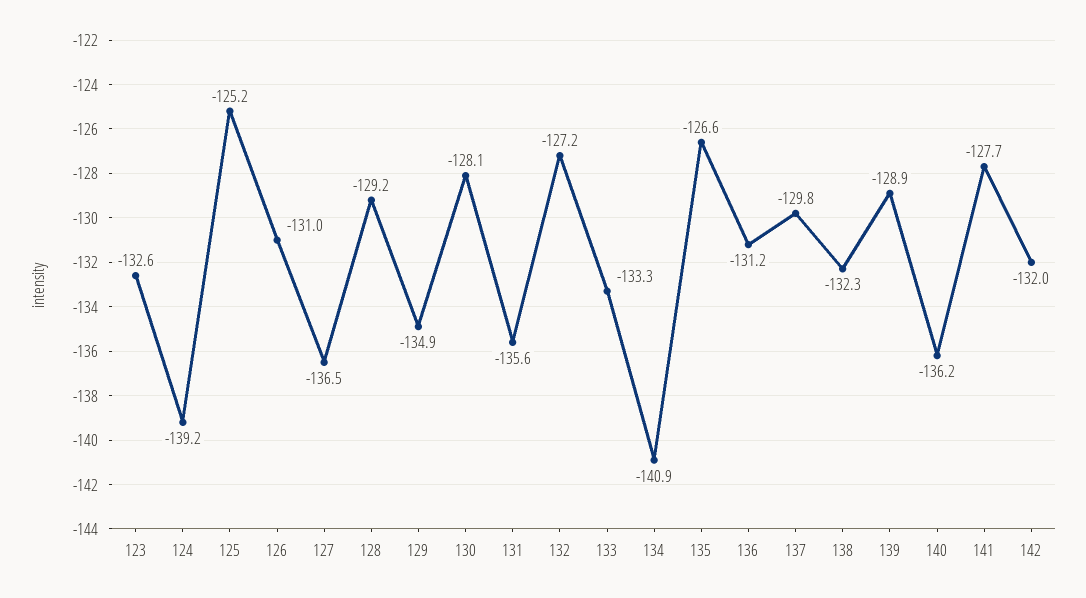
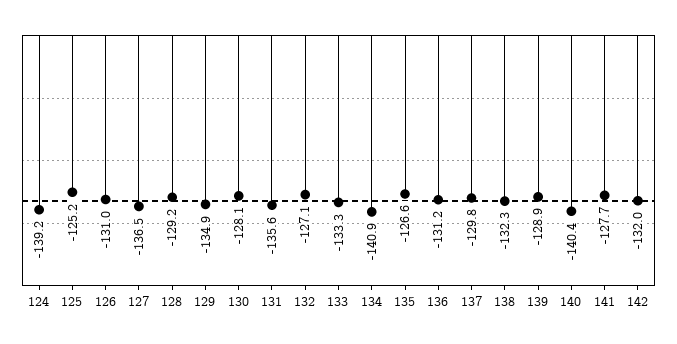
  {
-   "123": -132.6,
    "124": -139.2,
    "125": -125.2,
    "126": -131,
    "127": -136.5,
    "128": -129.2,
    "129": -134.9,
    "130": -128.1,
    "131": -135.6,
-   "132": -127.2,
+   "132": -127.1,
    "133": -133.3,
    "134": -140.9,
    "135": -126.6,
    "136": -131.2,
    "137": -129.8,
    "138": -132.3,
    "139": -128.9,
-   "140": -136.2,
+   "140": -140.4,
    "141": -127.7,
    "142": -132
  }

